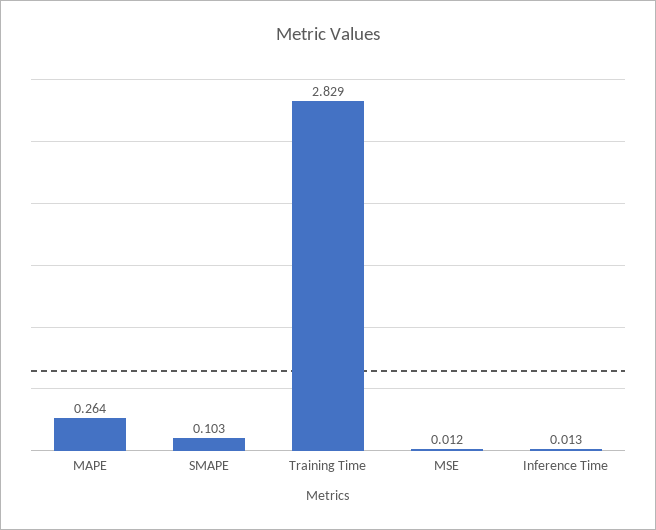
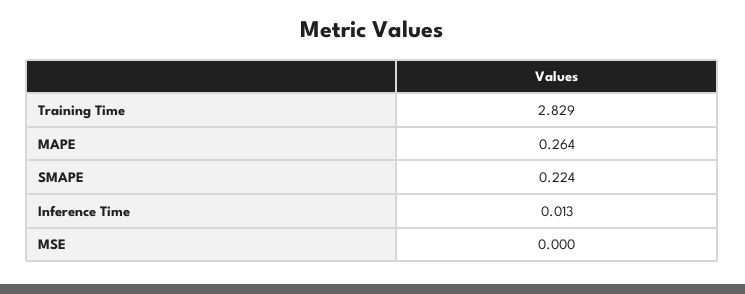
  {
    "MAPE": 0.264,
-   "SMAPE": 0.103,
+   "SMAPE": 0.224,
    "Training Time": 2.829,
-   "MSE": 0.012,
+   "MSE": 0,
    "Inference Time": 0.013
  }

